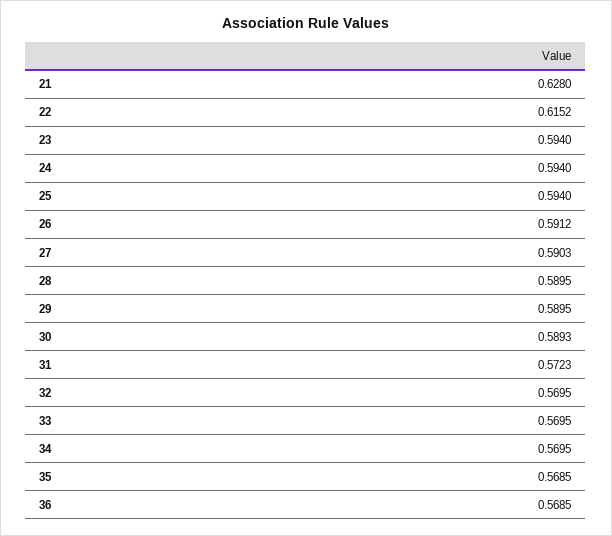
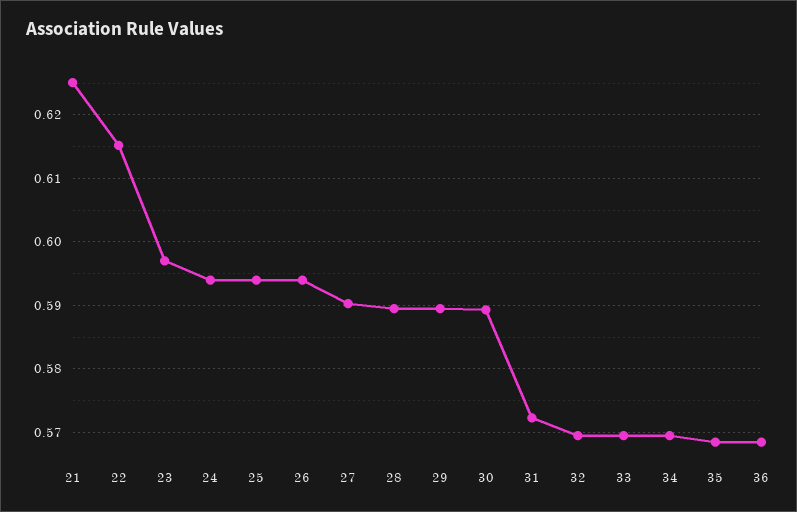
  {
-   "21": 0.628,
+   "21": 0.625,
    "22": 0.6152,
-   "23": 0.594,
+   "23": 0.597,
    "24": 0.594,
    "25": 0.594,
-   "26": 0.5912,
+   "26": 0.594,
    "27": 0.5903,
    "28": 0.5895,
    "29": 0.5895,
    "30": 0.5893,
    "31": 0.5723,
    "32": 0.5695,
    "33": 0.5695,
    "34": 0.5695,
    "35": 0.5685,
    "36": 0.5685
  }

